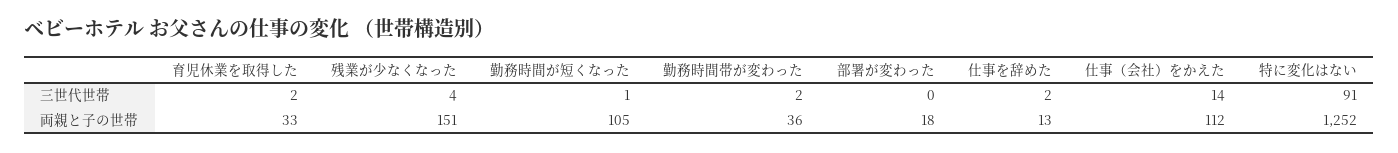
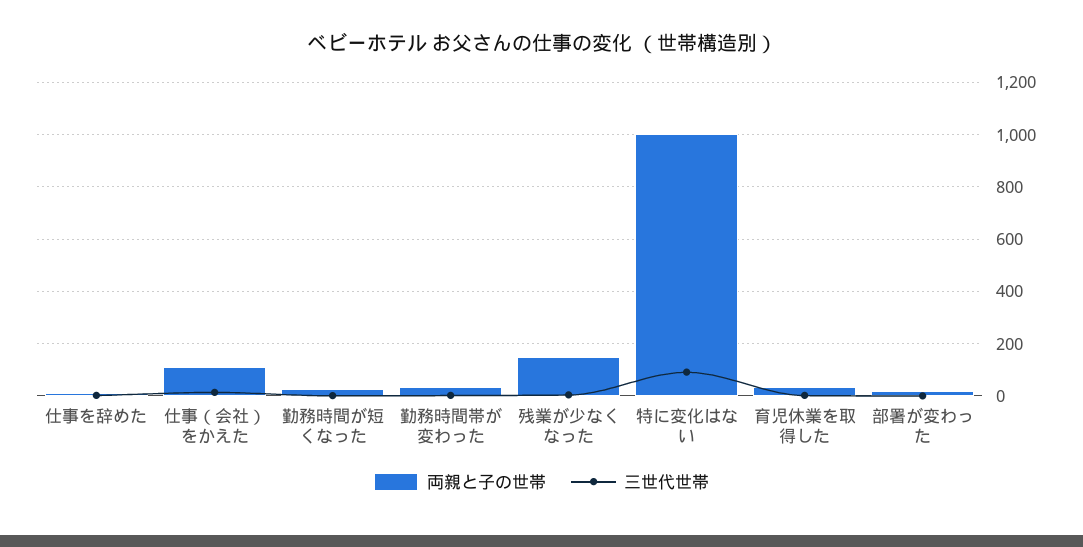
  {
    "三世代世帯": {
      "育児休業を取得した": 2,
      "残業が少なくなった": 4,
      "勤務時間が短くなった": 1,
      "勤務時間帯が変わった": 2,
      "部署が変わった": 0,
      "仕事を辞めた": 2,
      "仕事（会社）をかえた": 14,
      "特に変化はない": 91
    },
    "両親と子の世帯": {
      "育児休業を取得した": 33,
      "残業が少なくなった": 151,
-     "勤務時間が短くなった": 105,
+     "勤務時間が短くなった": 25,
      "勤務時間帯が変わった": 36,
      "部署が変わった": 18,
      "仕事を辞めた": 13,
      "仕事（会社）をかえた": 112,
-     "特に変化はない": 1252
+     "特に変化はない": 1000
    }
  }

